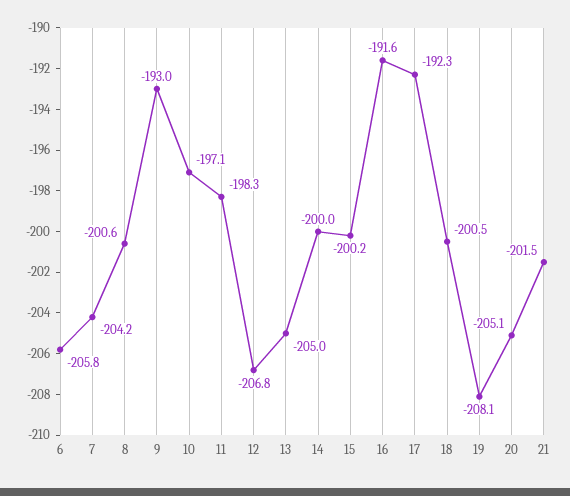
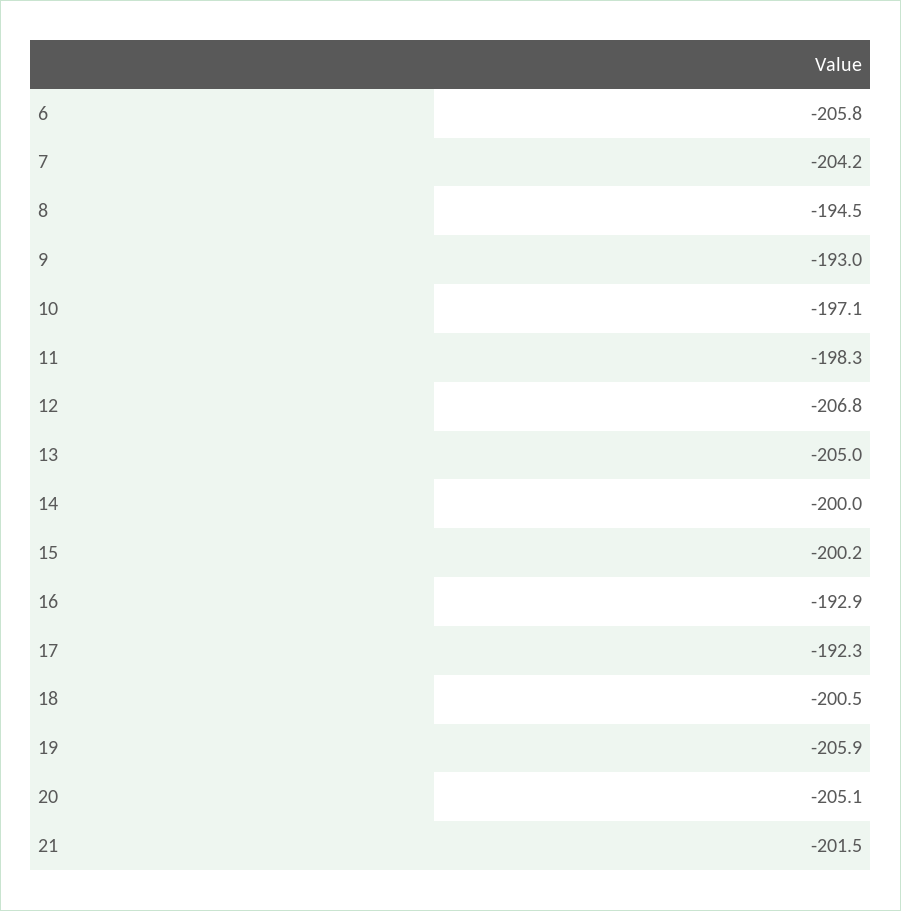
  {
    "6": -205.8,
    "7": -204.2,
-   "8": -200.6,
+   "8": -194.5,
    "9": -193,
    "10": -197.1,
    "11": -198.3,
    "12": -206.8,
    "13": -205,
    "14": -200,
    "15": -200.2,
-   "16": -191.6,
+   "16": -192.9,
    "17": -192.3,
    "18": -200.5,
-   "19": -208.1,
+   "19": -205.9,
    "20": -205.1,
    "21": -201.5
  }

